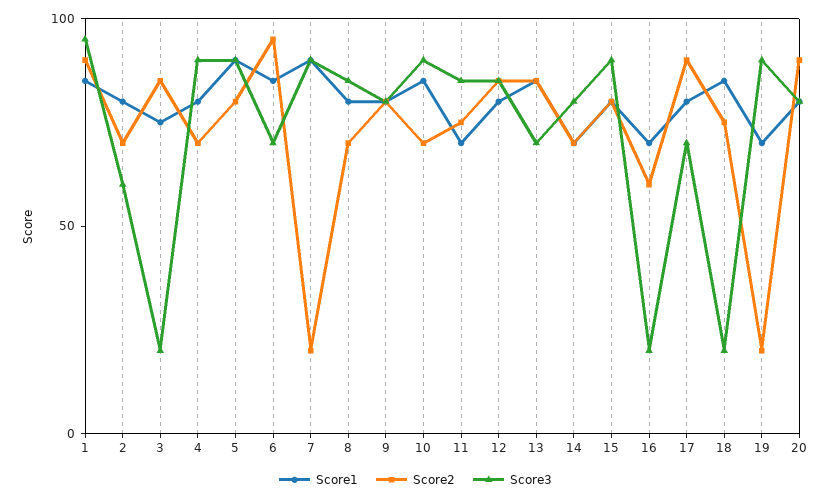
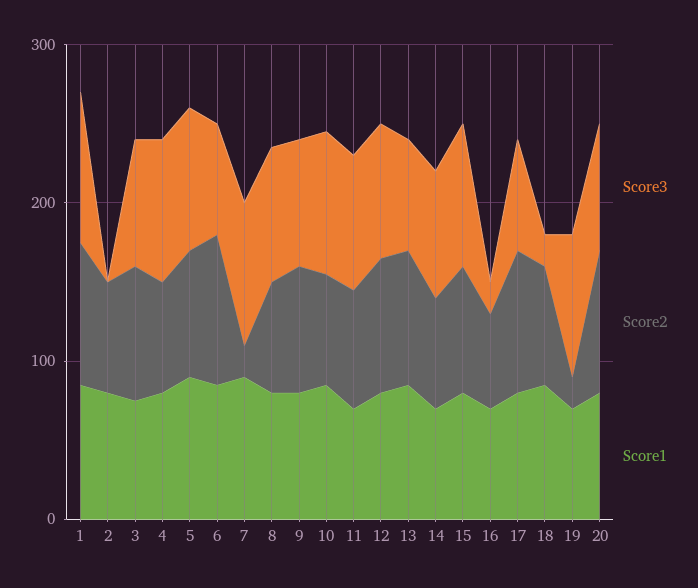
  {
    "Score1": {
      "1": 90,
      "2": 80,
      "3": 80,
      "4": 80,
      "5": 90,
      "6": 90,
      "7": 90,
      "8": 80,
      "9": 80,
      "10": 90,
      "11": 70,
      "12": 80,
      "13": 90,
      "14": 70,
      "15": 80,
      "16": 70,
      "17": 80,
      "18": 90,
      "19": 70,
      "20": 80
    },
    "Score2": {
      "1": 90,
      "2": 70,
      "3": 90,
      "4": 70,
      "5": 80,
      "6": 100,
      "7": 20,
      "8": 70,
      "9": 80,
      "10": 70,
      "11": 80,
      "12": 90,
      "13": 90,
      "14": 70,
      "15": 80,
      "16": 60,
      "17": 90,
      "18": 80,
      "19": 20,
      "20": 90
    },
    "Score3": {
      "1": 100,
-     "2": 60,
+     "2": 0,
-     "3": 20,
+     "3": 80,
      "4": 90,
      "5": 90,
      "6": 70,
      "7": 90,
      "8": 90,
      "9": 80,
      "10": 90,
      "11": 90,
      "12": 90,
      "13": 70,
      "14": 80,
      "15": 90,
      "16": 20,
      "17": 70,
      "18": 20,
      "19": 90,
      "20": 80
    }
  }

